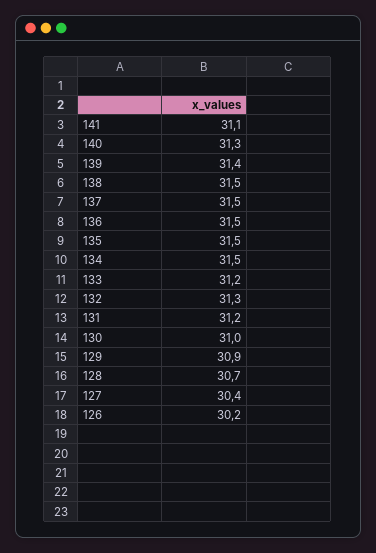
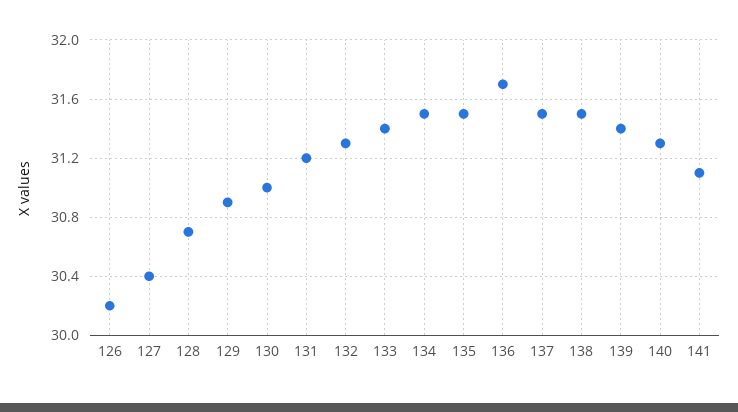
  {
    "141": 31.1,
    "140": 31.3,
    "139": 31.4,
    "138": 31.5,
    "137": 31.5,
-   "136": 31.5,
+   "136": 31.7,
    "135": 31.5,
    "134": 31.5,
-   "133": 31.2,
+   "133": 31.4,
    "132": 31.3,
    "131": 31.2,
    "130": 31,
    "129": 30.9,
    "128": 30.7,
    "127": 30.4,
    "126": 30.2
  }

